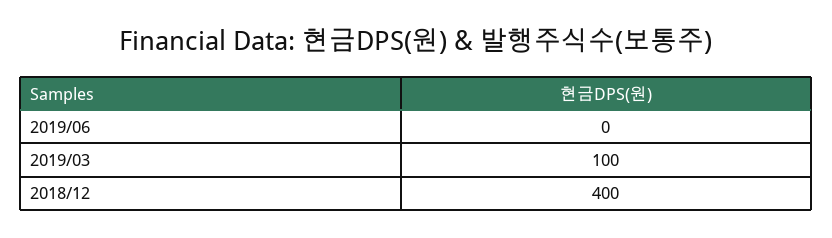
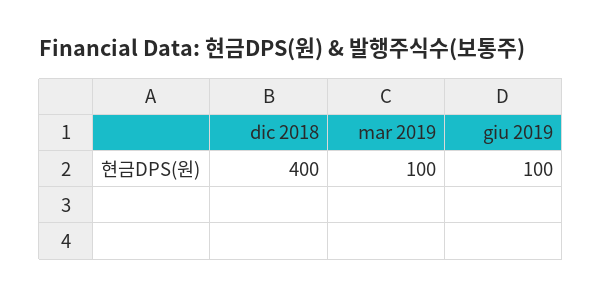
  {
-   "2019/06": 0,
+   "2019/06": 100,
    "2019/03": 100,
    "2018/12": 400
  }

